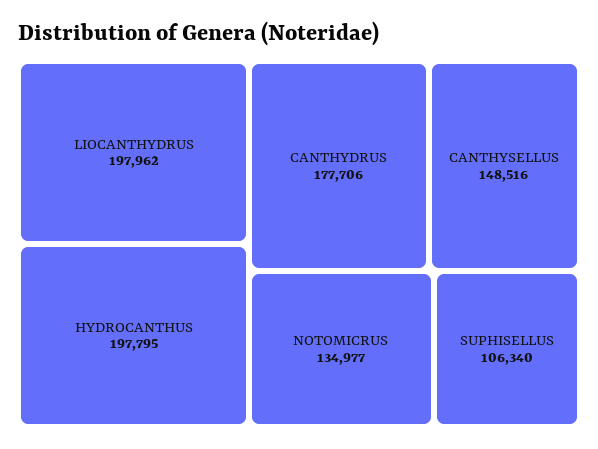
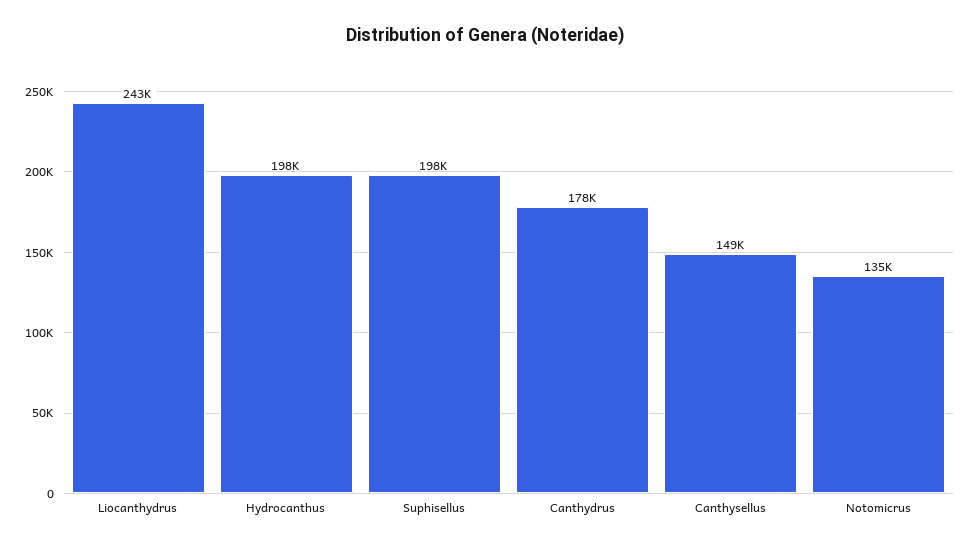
  {
-   "LIOCANTHYDRUS": 197962,
+   "LIOCANTHYDRUS": 243000,
    "HYDROCANTHUS": 197795,
    "CANTHYDRUS": 177706,
    "CANTHYSELLUS": 148516,
    "NOTOMICRUS": 134977,
-   "SUPHISELLUS": 106340
+   "SUPHISELLUS": 198000
  }

